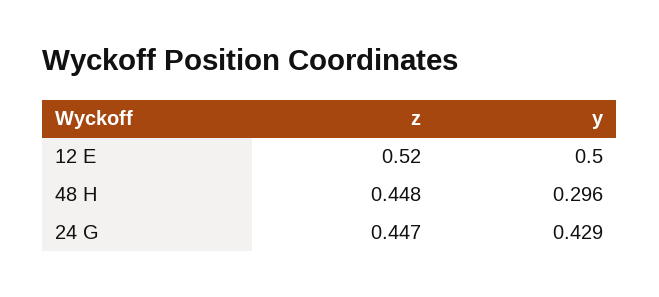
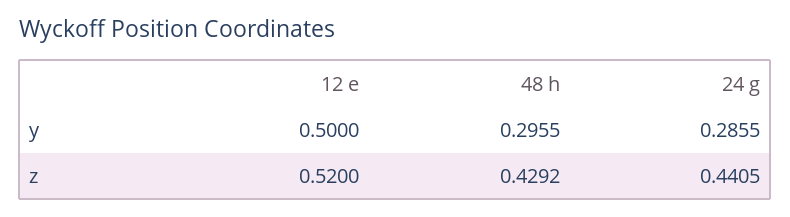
  {
    "z": {
      "12 E": 0.52,
-     "48 H": 0.448,
+     "48 H": 0.4292,
-     "24 G": 0.447
+     "24 G": 0.4405
    },
    "y": {
      "12 E": 0.5,
      "48 H": 0.2955,
-     "24 G": 0.429
+     "24 G": 0.2855
    }
  }

